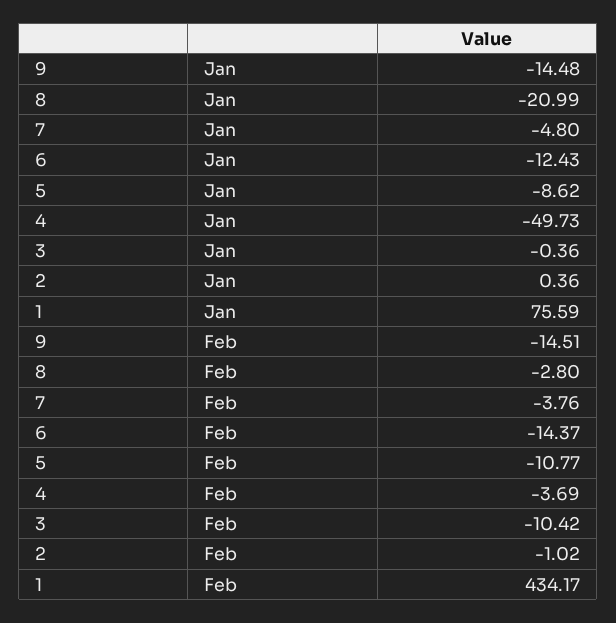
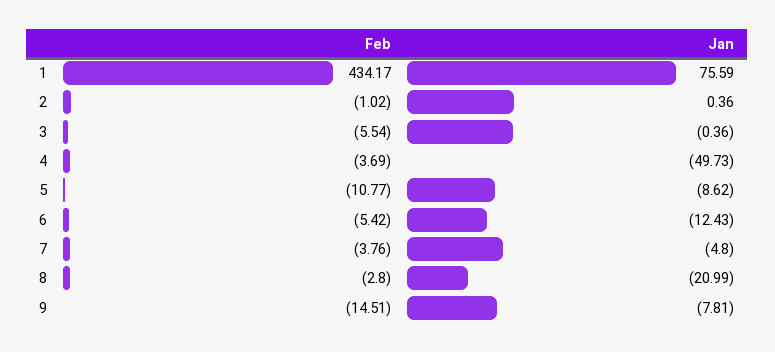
  {
    "9": {
-     "Jan": -14.48,
+     "Jan": -7.81,
      "Feb": -14.51
    },
    "8": {
      "Jan": -20.99,
      "Feb": -2.8
    },
    "7": {
      "Jan": -4.8,
      "Feb": -3.76
    },
    "6": {
      "Jan": -12.43,
-     "Feb": -14.37
+     "Feb": -5.42
    },
    "5": {
      "Jan": -8.62,
      "Feb": -10.77
    },
    "4": {
      "Jan": -49.73,
      "Feb": -3.69
    },
    "3": {
      "Jan": -0.36,
-     "Feb": -10.42
+     "Feb": -5.54
    },
    "2": {
      "Jan": 0.36,
      "Feb": -1.02
    },
    "1": {
      "Jan": 75.59,
      "Feb": 434.17
    }
  }

